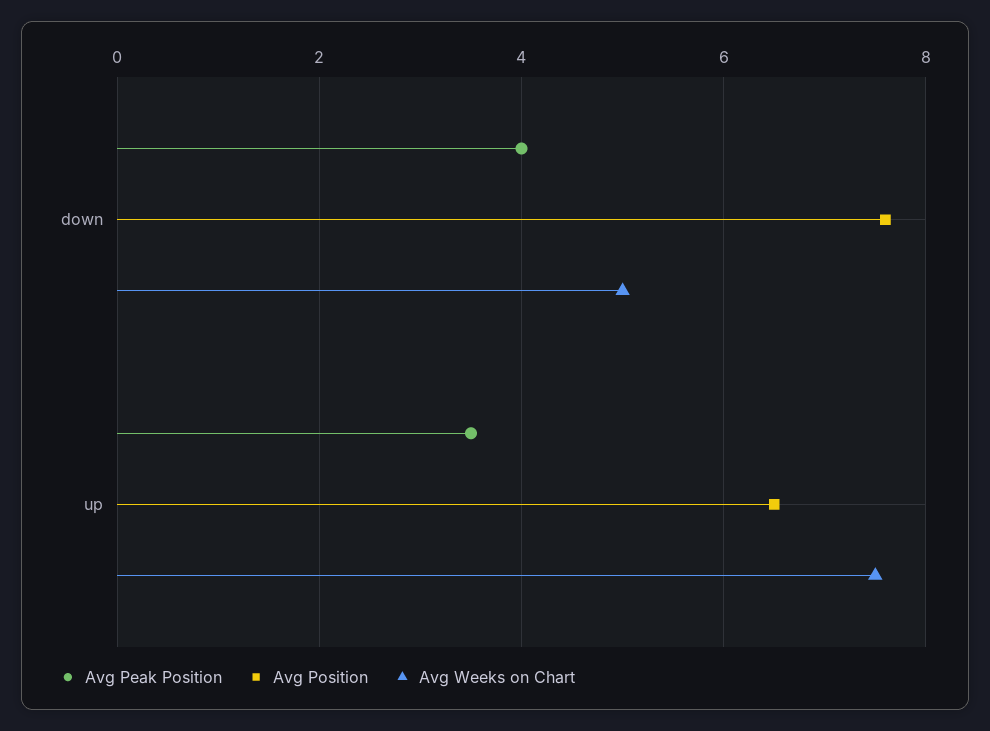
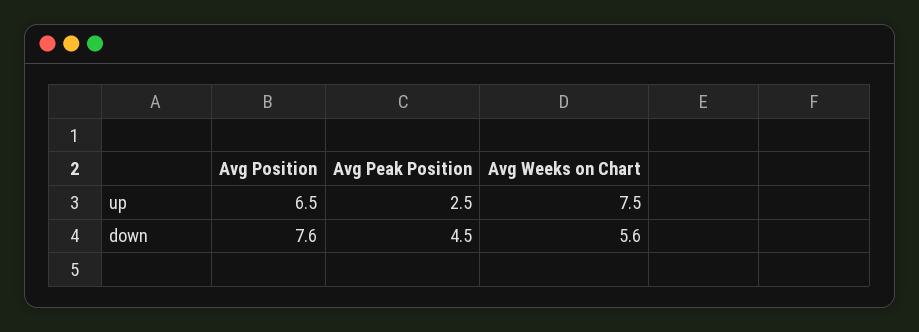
  {
    "Avg Peak Position": {
-     "down": 4,
+     "down": 4.5,
-     "up": 3.5
+     "up": 2.5
    },
    "Avg Position": {
      "down": 7.6,
      "up": 6.5
    },
    "Avg Weeks on Chart": {
-     "down": 5,
+     "down": 5.6,
      "up": 7.5
    }
  }

